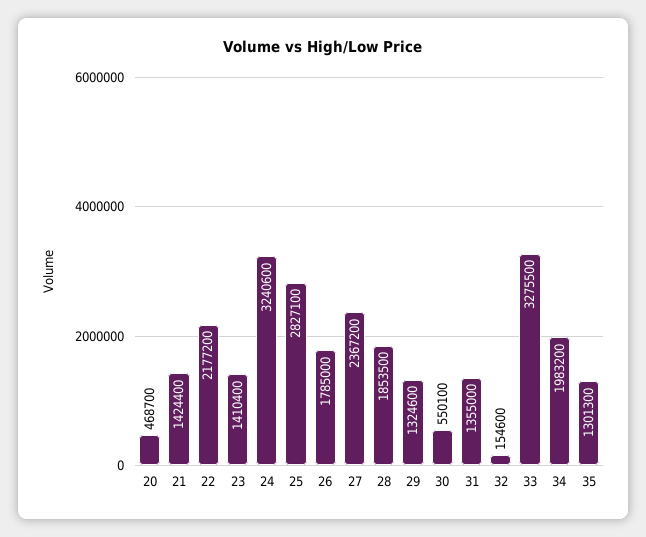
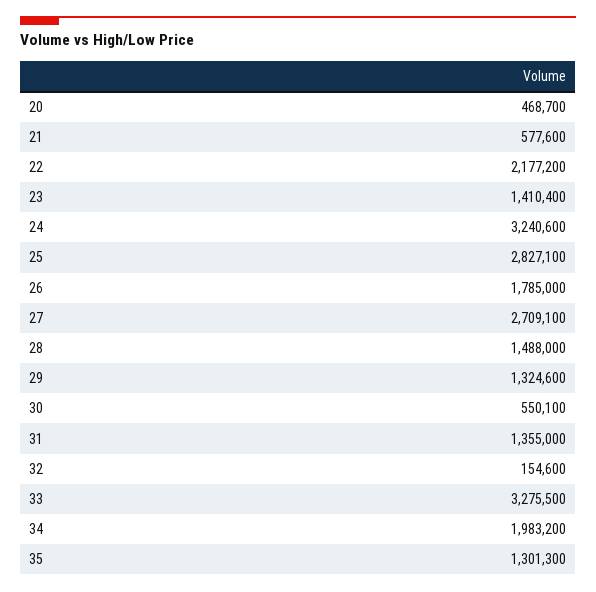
  {
    "20": 468700,
-   "21": 1424400,
+   "21": 577600,
    "22": 2177200,
    "23": 1410400,
    "24": 3240600,
    "25": 2827100,
    "26": 1785000,
-   "27": 2367200,
+   "27": 2709100,
-   "28": 1853500,
+   "28": 1488000,
    "29": 1324600,
    "30": 550100,
    "31": 1355000,
    "32": 154600,
    "33": 3275500,
    "34": 1983200,
    "35": 1301300
  }

